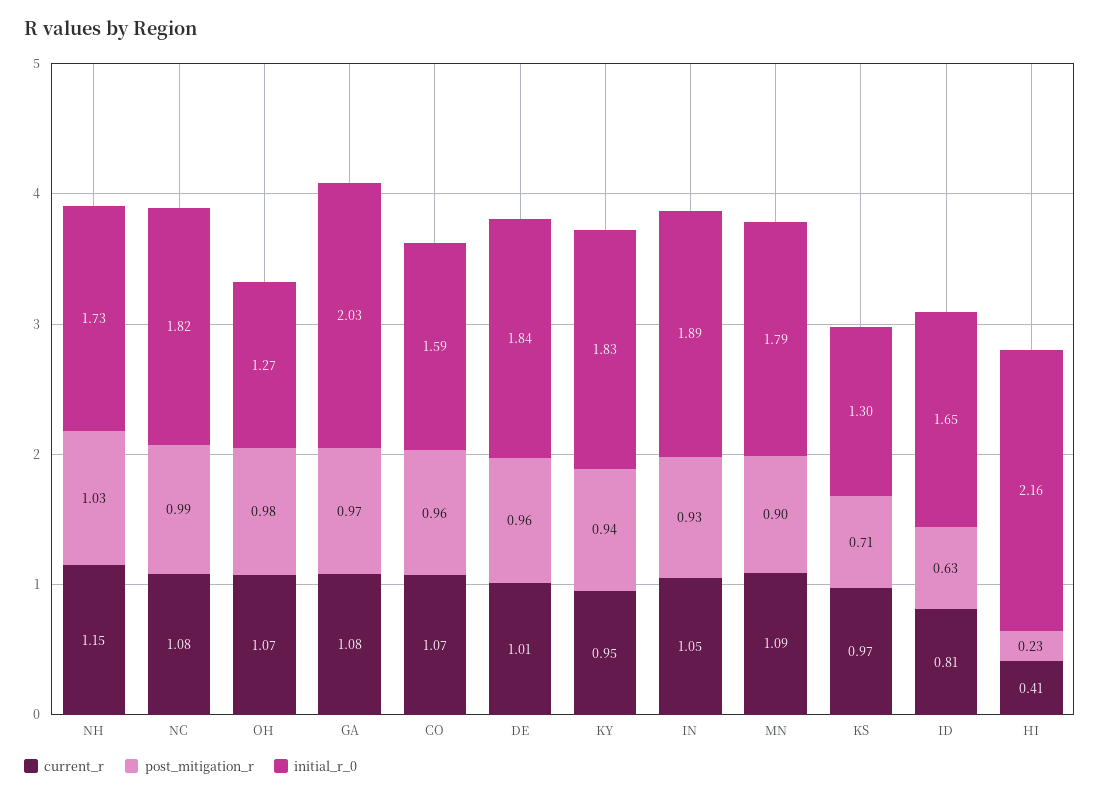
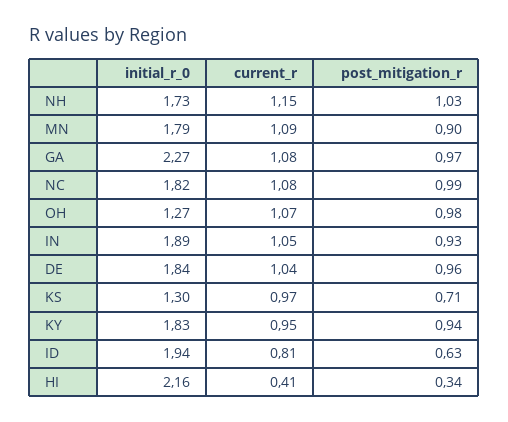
  {
    "current_r": {
      "NH": 1.15,
      "NC": 1.08,
      "OH": 1.07,
      "GA": 1.08,
-     "CO": 1.07,
-     "DE": 1.01,
+     "DE": 1.04,
      "KY": 0.95,
      "IN": 1.05,
      "MN": 1.09,
      "KS": 0.97,
      "ID": 0.81,
      "HI": 0.41
    },
    "post_mitigation_r": {
      "NH": 1.03,
      "NC": 0.99,
      "OH": 0.98,
      "GA": 0.97,
-     "CO": 0.96,
      "DE": 0.96,
      "KY": 0.94,
      "IN": 0.93,
      "MN": 0.9,
      "KS": 0.71,
      "ID": 0.63,
-     "HI": 0.23
+     "HI": 0.34
    },
    "initial_r_0": {
      "NH": 1.73,
      "NC": 1.82,
      "OH": 1.27,
-     "GA": 2.03,
+     "GA": 2.27,
-     "CO": 1.59,
      "DE": 1.84,
      "KY": 1.83,
      "IN": 1.89,
      "MN": 1.79,
      "KS": 1.3,
-     "ID": 1.65,
+     "ID": 1.94,
      "HI": 2.16
    }
  }

